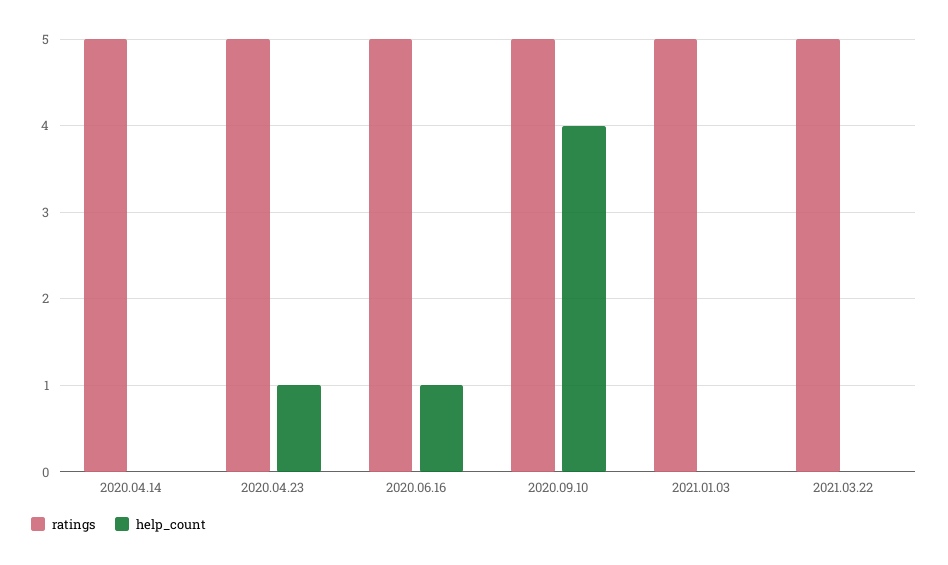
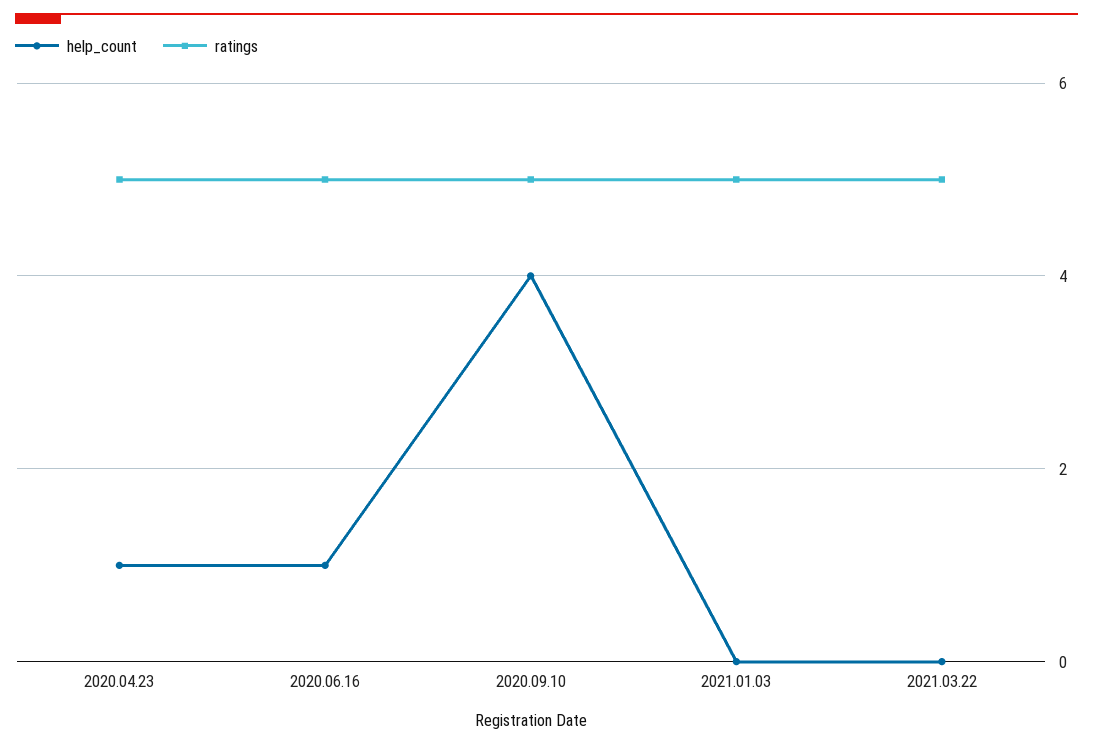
  {
    "ratings": {
-     "2020.04.14": 5,
      "2020.04.23": 5,
      "2020.06.16": 5,
      "2020.09.10": 5,
      "2021.01.03": 5,
      "2021.03.22": 5
    },
    "help_count": {
-     "2020.04.14": 0,
      "2020.04.23": 1,
      "2020.06.16": 1,
      "2020.09.10": 4,
      "2021.01.03": 0,
      "2021.03.22": 0
    }
  }

